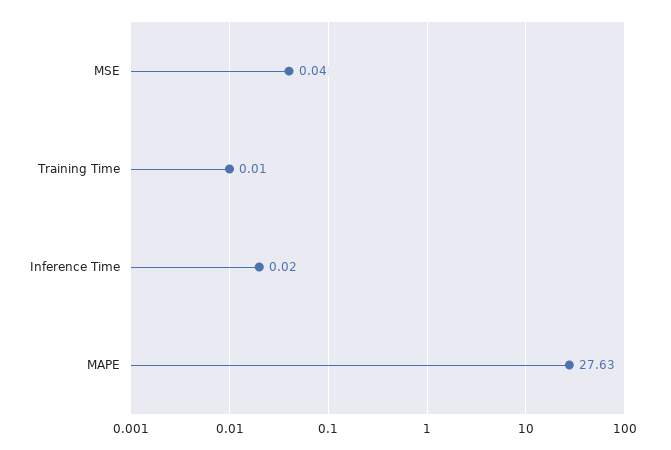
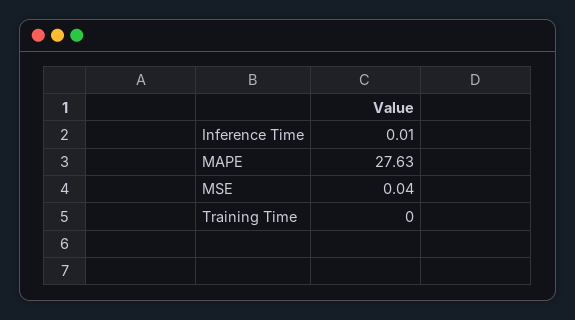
  {
    "MSE": 0.04,
-   "Training Time": 0.01,
+   "Training Time": 0,
-   "Inference Time": 0.02,
+   "Inference Time": 0.01,
    "MAPE": 27.63
  }

